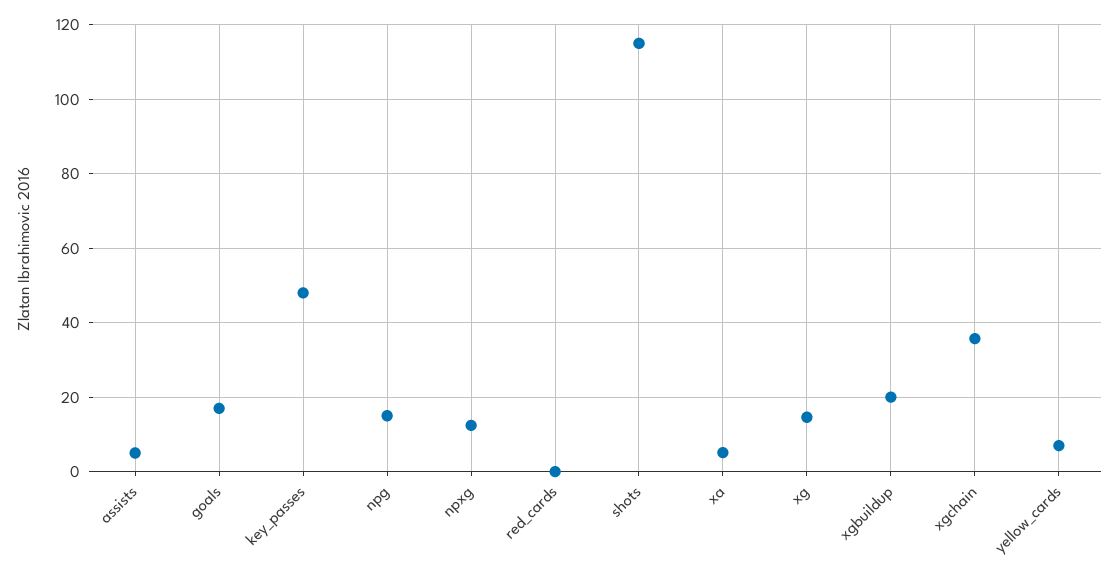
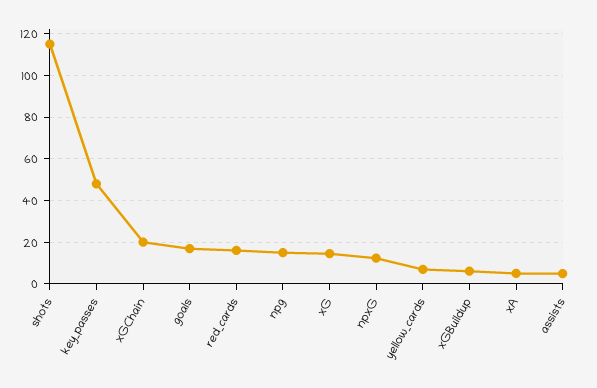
  {
    "assists": 6,
    "goals": 18,
    "key_passes": 48,
    "npg": 16,
    "npxg": 12,
-   "red_cards": 0,
+   "red_cards": 15,
    "shots": 116,
    "xa": 6,
    "xg": 14,
-   "xgbuildup": 20,
+   "xgbuildup": 5,
-   "xgchain": 36,
+   "xgchain": 20,
    "yellow_cards": 8
  }

